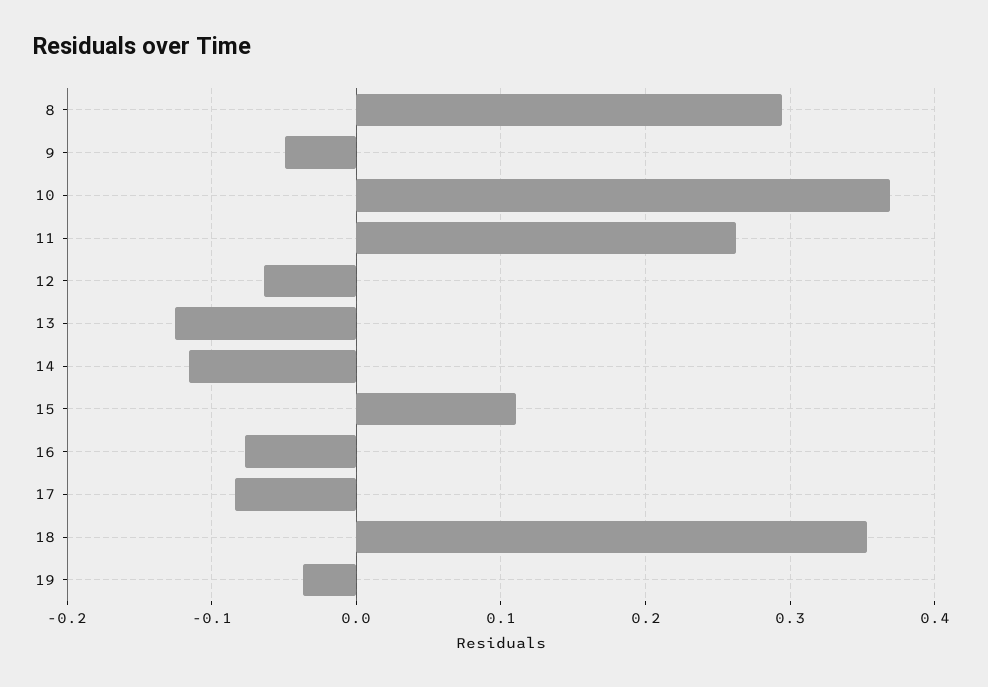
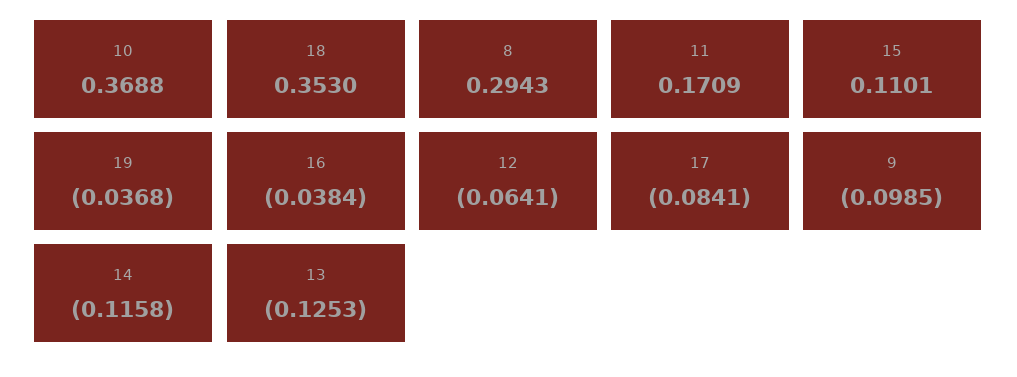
  {
    "8": 0.2943,
-   "9": -0.05,
+   "9": -0.0985,
    "10": 0.3688,
-   "11": 0.26,
+   "11": 0.1709,
    "12": -0.0641,
    "13": -0.1253,
    "14": -0.1158,
    "15": 0.1101,
-   "16": -0.08,
+   "16": -0.0384,
    "17": -0.0841,
    "18": 0.353,
    "19": -0.0368
  }

